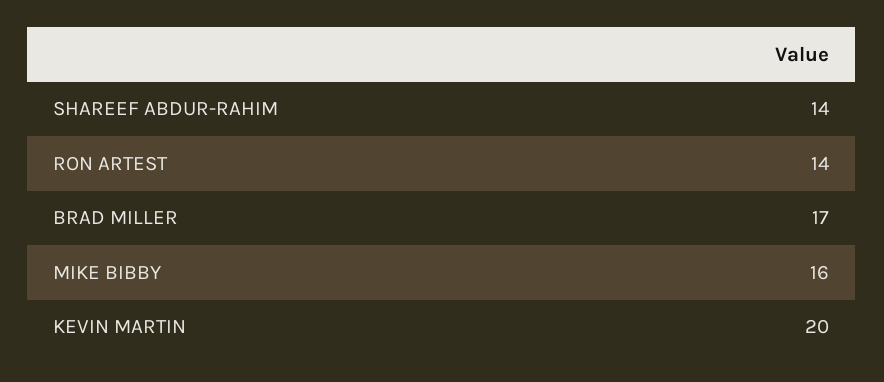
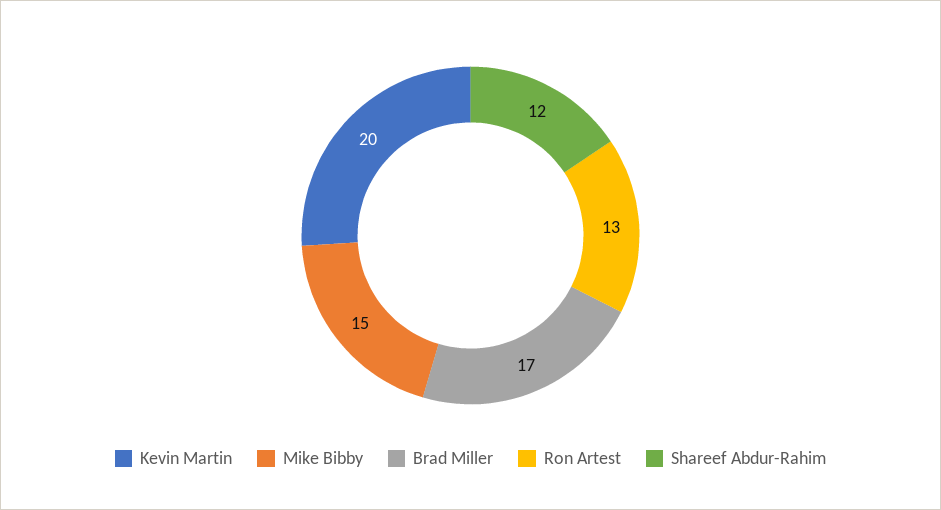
  {
-   "SHAREEF ABDUR-RAHIM": 14,
+   "SHAREEF ABDUR-RAHIM": 12,
-   "RON ARTEST": 14,
+   "RON ARTEST": 13,
    "BRAD MILLER": 17,
-   "MIKE BIBBY": 16,
+   "MIKE BIBBY": 15,
    "KEVIN MARTIN": 20
  }

